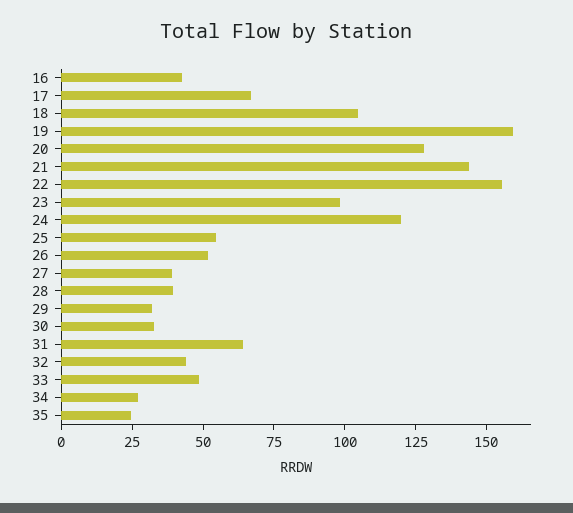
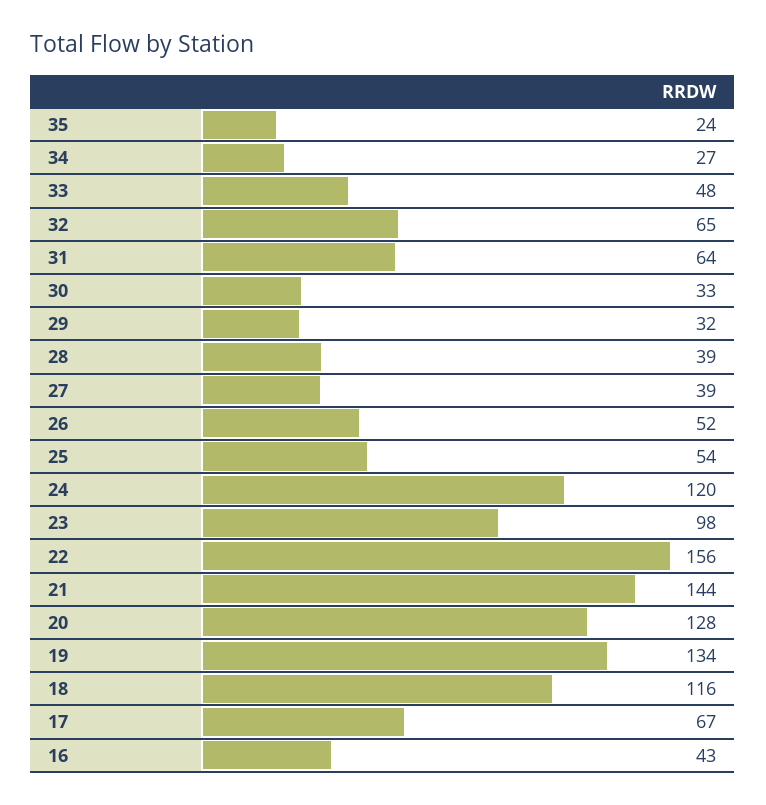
  {
    "16": 43,
    "17": 67,
-   "18": 105,
+   "18": 116,
-   "19": 160,
+   "19": 134,
    "20": 128,
    "21": 144,
    "22": 156,
    "23": 98,
    "24": 120,
    "25": 54,
    "26": 52,
    "27": 39,
    "28": 39,
    "29": 32,
    "30": 33,
    "31": 64,
-   "32": 45,
+   "32": 65,
    "33": 48,
    "34": 27,
    "35": 24
  }

